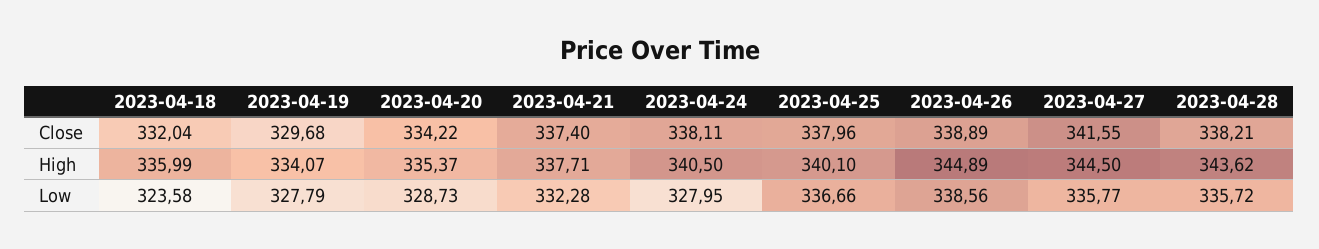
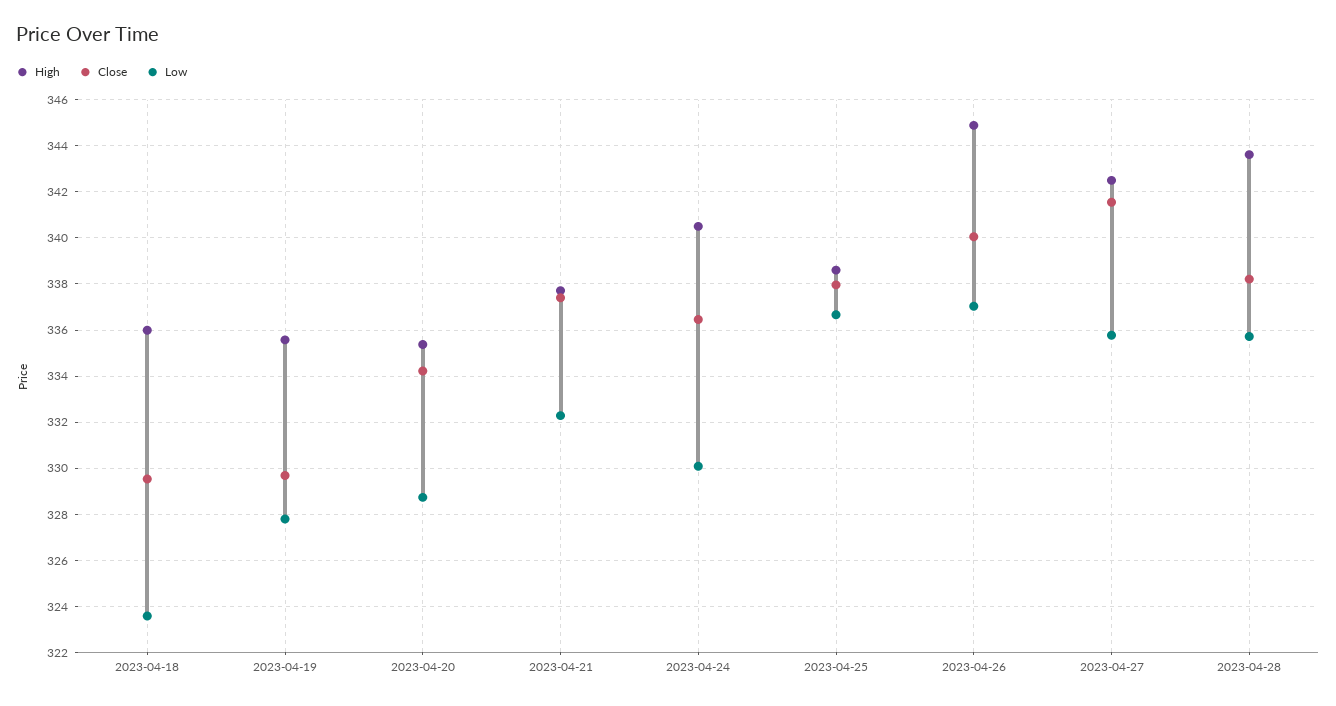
  {
    "Close": {
-     "2023-04-18": 332.04,
+     "2023-04-18": 329.5,
      "2023-04-19": 329.68,
      "2023-04-20": 334.22,
      "2023-04-21": 337.4,
-     "2023-04-24": 338.11,
+     "2023-04-24": 336.5,
      "2023-04-25": 337.96,
-     "2023-04-26": 338.89,
+     "2023-04-26": 340,
      "2023-04-27": 341.55,
      "2023-04-28": 338.21
    },
    "High": {
      "2023-04-18": 335.99,
-     "2023-04-19": 334.07,
+     "2023-04-19": 335.5,
      "2023-04-20": 335.37,
      "2023-04-21": 337.71,
      "2023-04-24": 340.5,
-     "2023-04-25": 340.1,
+     "2023-04-25": 338.5,
      "2023-04-26": 344.89,
-     "2023-04-27": 344.5,
+     "2023-04-27": 342.5,
      "2023-04-28": 343.62
    },
    "Low": {
      "2023-04-18": 323.58,
      "2023-04-19": 327.79,
      "2023-04-20": 328.73,
      "2023-04-21": 332.28,
-     "2023-04-24": 327.95,
+     "2023-04-24": 330,
      "2023-04-25": 336.66,
-     "2023-04-26": 338.56,
+     "2023-04-26": 337,
      "2023-04-27": 335.77,
      "2023-04-28": 335.72
    }
  }

